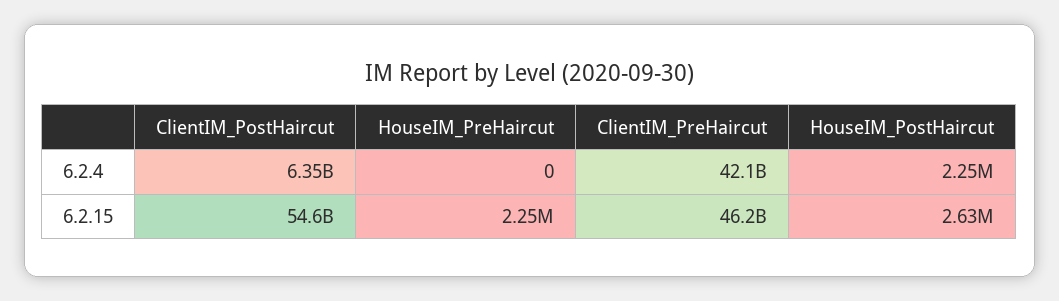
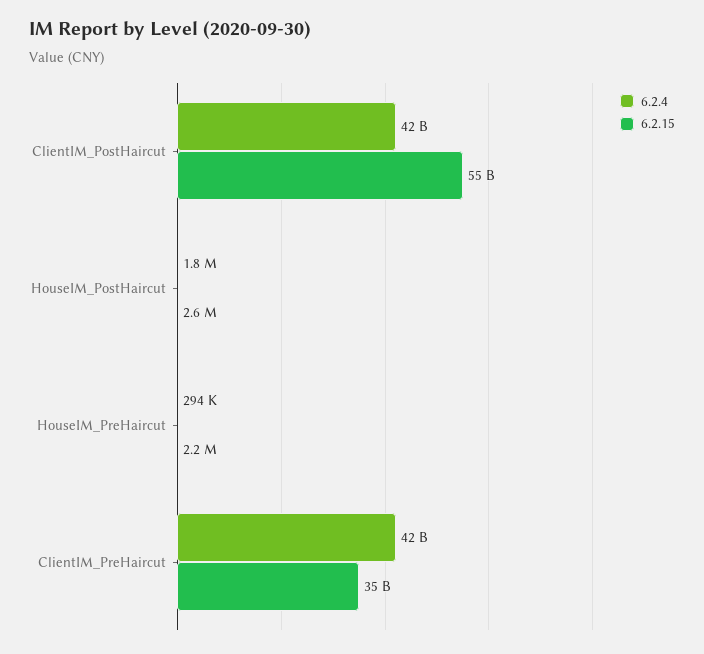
  {
    "6.2.4": {
-     "ClientIM_PostHaircut": 6350000000,
+     "ClientIM_PostHaircut": 42000000000,
-     "HouseIM_PreHaircut": 0,
+     "HouseIM_PreHaircut": 294000,
      "ClientIM_PreHaircut": 42100000000,
-     "HouseIM_PostHaircut": 2250000
+     "HouseIM_PostHaircut": 1800000
    },
    "6.2.15": {
      "ClientIM_PostHaircut": 54600000000,
      "HouseIM_PreHaircut": 2250000,
-     "ClientIM_PreHaircut": 46200000000,
+     "ClientIM_PreHaircut": 35000000000,
      "HouseIM_PostHaircut": 2630000
    }
  }

